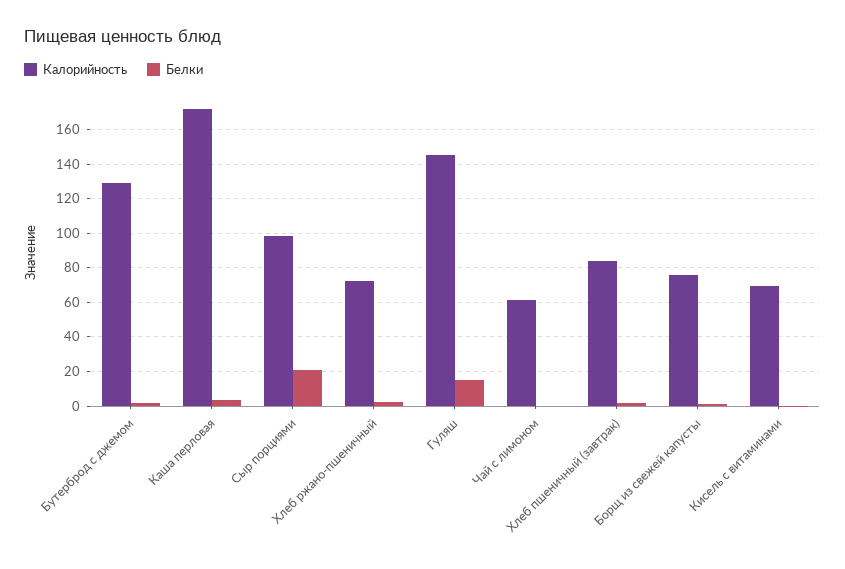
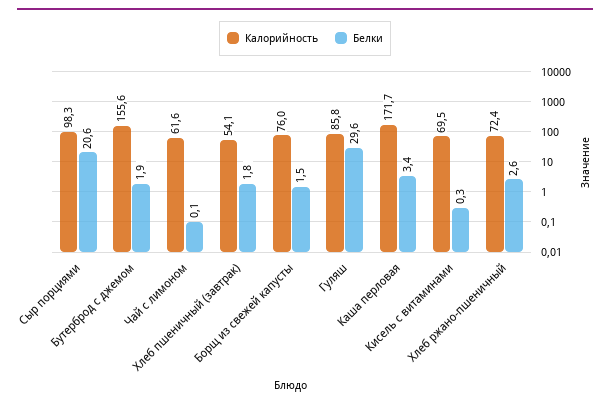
  {
    "Калорийность": {
-     "Бутерброд с джемом": 130,
+     "Бутерброд с джемом": 155.6,
      "Каша перловая": 171.7,
      "Сыр порциями": 98.3,
      "Хлеб ржано-пшеничный": 72.4,
-     "Гуляш": 145,
+     "Гуляш": 85.8,
      "Чай с лимоном": 61.6,
-     "Хлеб пшеничный (завтрак)": 85,
+     "Хлеб пшеничный (завтрак)": 54.1,
      "Борщ из свежей капусты": 76,
      "Кисель с витаминами": 69.5
    },
    "Белки": {
      "Бутерброд с джемом": 1.9,
      "Каша перловая": 3.4,
      "Сыр порциями": 20.6,
      "Хлеб ржано-пшеничный": 2.6,
-     "Гуляш": 15,
+     "Гуляш": 29.6,
      "Чай с лимоном": 0.1,
      "Хлеб пшеничный (завтрак)": 1.8,
      "Борщ из свежей капусты": 1.5,
      "Кисель с витаминами": 0.3
    }
  }

